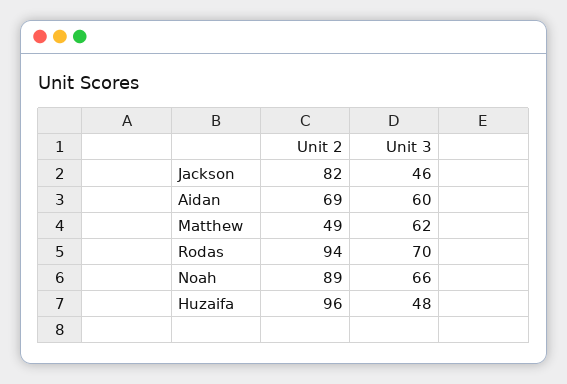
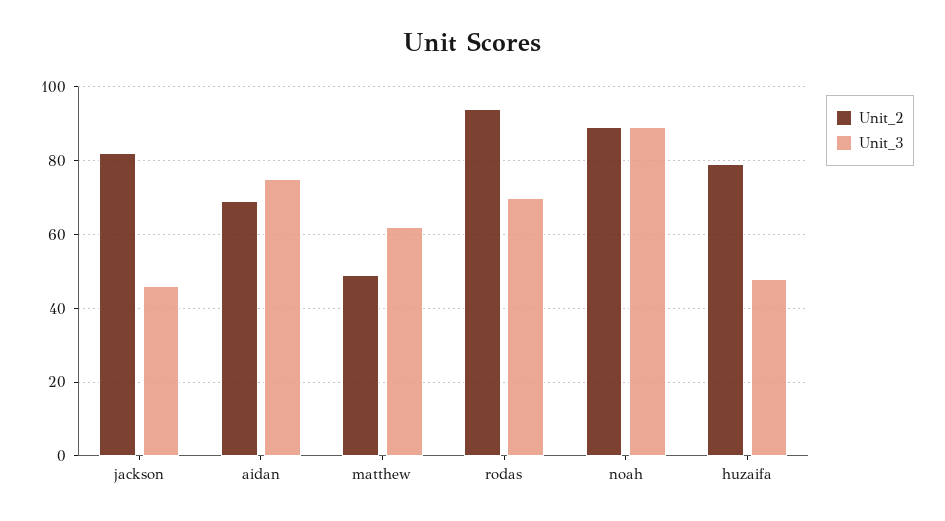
  {
    "Unit 2": {
      "Jackson": 82,
      "Aidan": 69,
      "Matthew": 49,
      "Rodas": 94,
      "Noah": 89,
-     "Huzaifa": 96
+     "Huzaifa": 80
    },
    "Unit 3": {
      "Jackson": 46,
-     "Aidan": 60,
+     "Aidan": 75,
      "Matthew": 62,
      "Rodas": 70,
-     "Noah": 66,
+     "Noah": 90,
      "Huzaifa": 48
    }
  }

